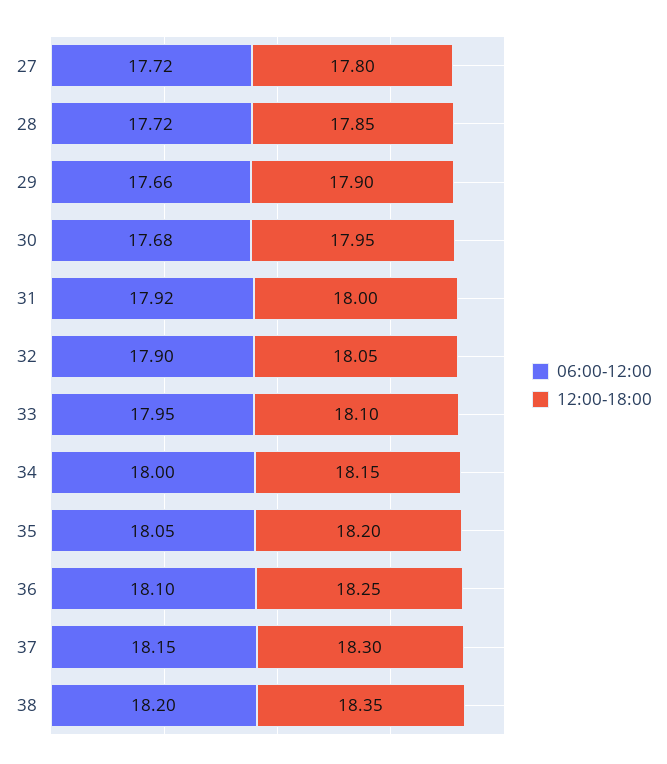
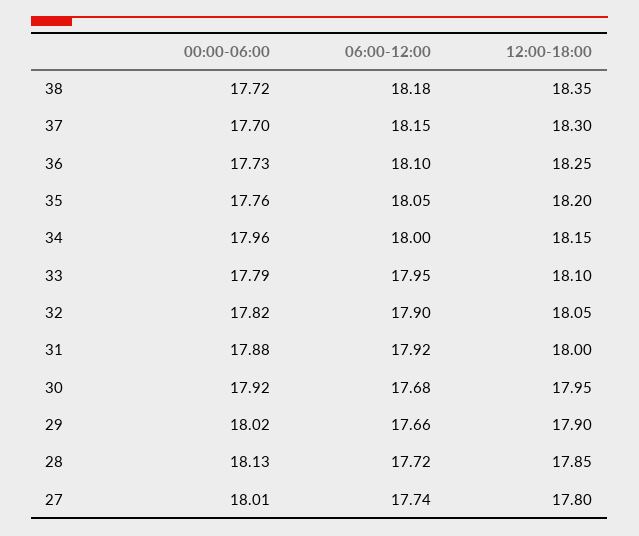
  {
    "06:00-12:00": {
-     "27": 17.72,
+     "27": 17.74,
      "28": 17.72,
      "29": 17.66,
      "30": 17.68,
      "31": 17.92,
      "32": 17.9,
      "33": 17.95,
      "34": 18,
      "35": 18.05,
      "36": 18.1,
      "37": 18.15,
-     "38": 18.2
+     "38": 18.18
    },
    "12:00-18:00": {
      "27": 17.8,
      "28": 17.85,
      "29": 17.9,
      "30": 17.95,
      "31": 18,
      "32": 18.05,
      "33": 18.1,
      "34": 18.15,
      "35": 18.2,
      "36": 18.25,
      "37": 18.3,
      "38": 18.35
-   }
+   },
+   "00:00-06:00": {
+     "38": 17.72,
+     "37": 17.7,
+     "36": 17.73,
+     "35": 17.76,
+     "34": 17.96,
+     "33": 17.79,
+     "32": 17.82,
+     "31": 17.88,
+     "30": 17.92,
+     "29": 18.02,
+     "28": 18.13,
+     "27": 18.01
+   }
  }

